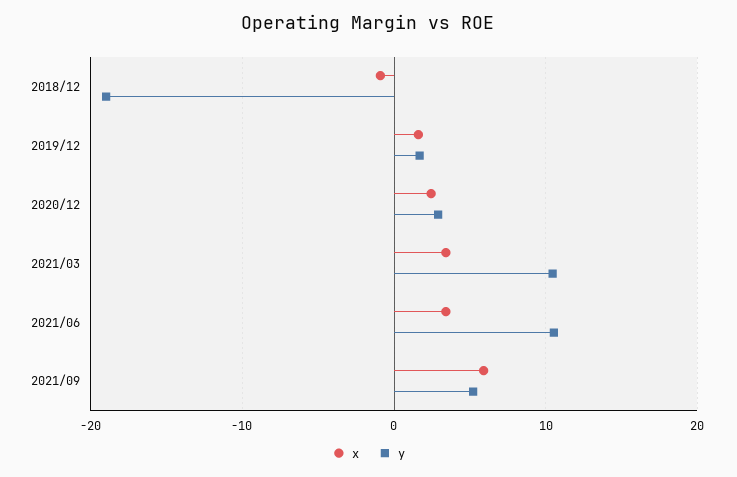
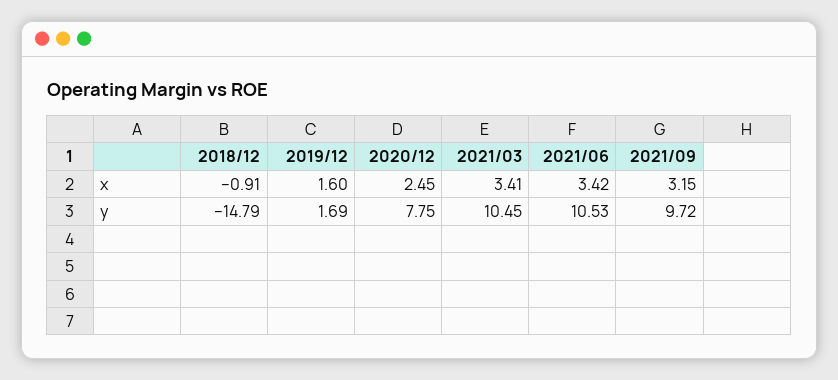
  {
    "x": {
      "2018/12": -0.91,
      "2019/12": 1.6,
      "2020/12": 2.45,
      "2021/03": 3.41,
      "2021/06": 3.42,
-     "2021/09": 6
+     "2021/09": 3.15
    },
    "y": {
-     "2018/12": -19,
+     "2018/12": -14.79,
      "2019/12": 1.69,
-     "2020/12": 3,
+     "2020/12": 7.75,
      "2021/03": 10.45,
      "2021/06": 10.53,
-     "2021/09": 5
+     "2021/09": 9.72
    }
  }

